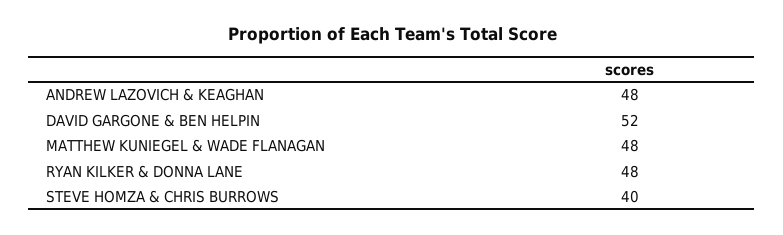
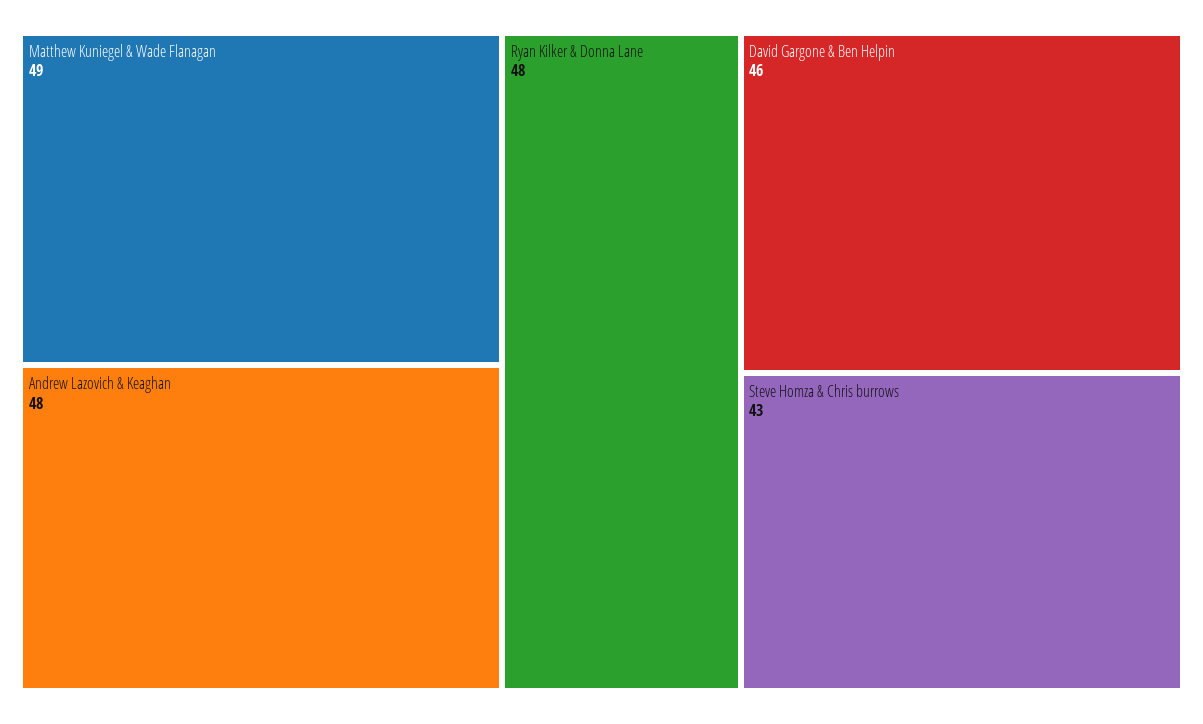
  {
    "ANDREW LAZOVICH & KEAGHAN": 48,
-   "DAVID GARGONE & BEN HELPIN": 52,
+   "DAVID GARGONE & BEN HELPIN": 46,
-   "MATTHEW KUNIEGEL & WADE FLANAGAN": 48,
+   "MATTHEW KUNIEGEL & WADE FLANAGAN": 49,
    "RYAN KILKER & DONNA LANE": 48,
-   "STEVE HOMZA & CHRIS BURROWS": 40
+   "STEVE HOMZA & CHRIS BURROWS": 43
  }

